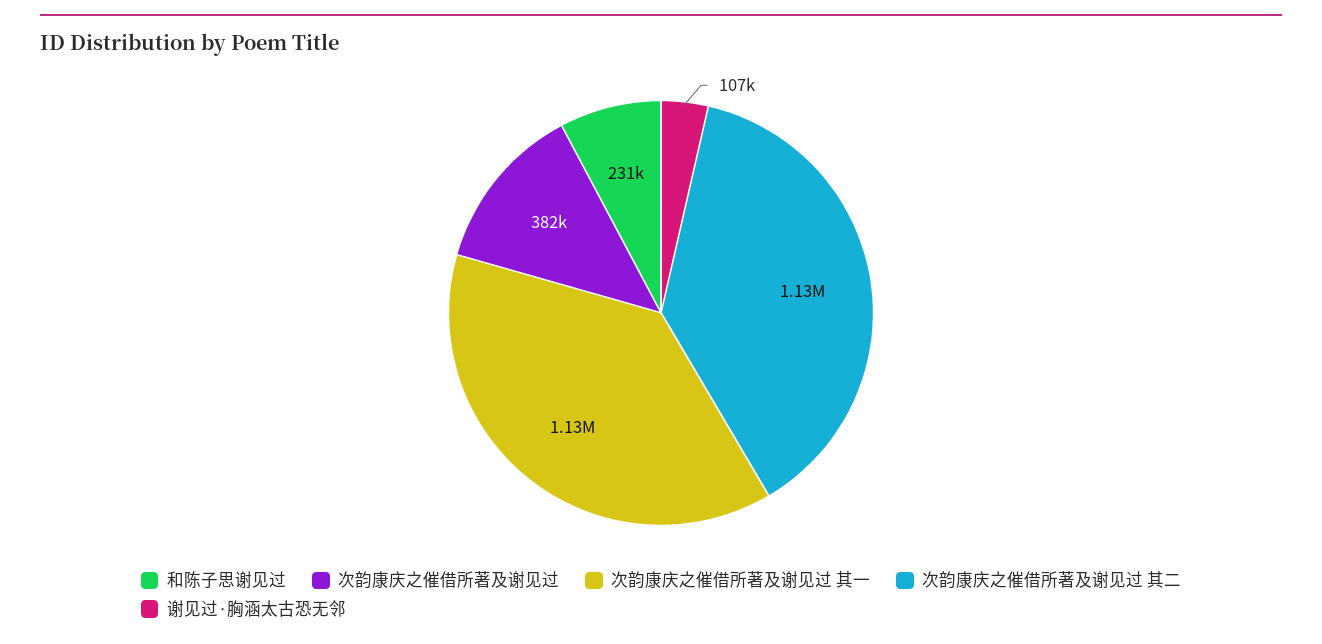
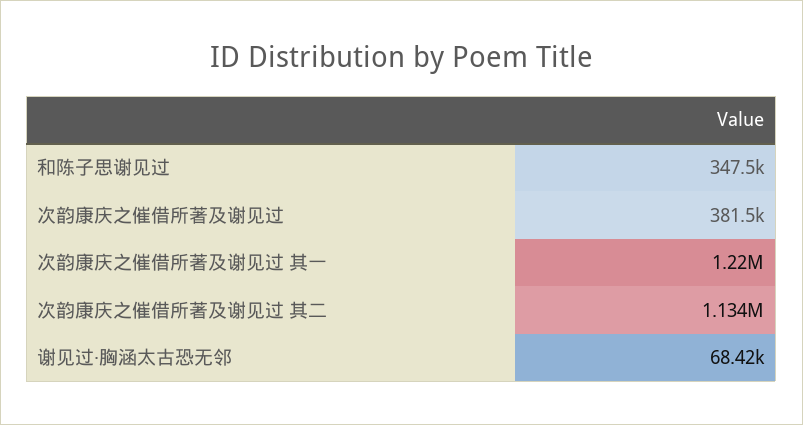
  {
-   "和陈子思谢见过": 231000,
+   "和陈子思谢见过": 347500,
    "次韵康庆之催借所著及谢见过": 381500,
-   "次韵康庆之催借所著及谢见过 其一": 1130000,
+   "次韵康庆之催借所著及谢见过 其一": 1220000,
    "次韵康庆之催借所著及谢见过 其二": 1134000,
-   "谢见过·胸涵太古恐无邻": 107000
+   "谢见过·胸涵太古恐无邻": 68420
  }

